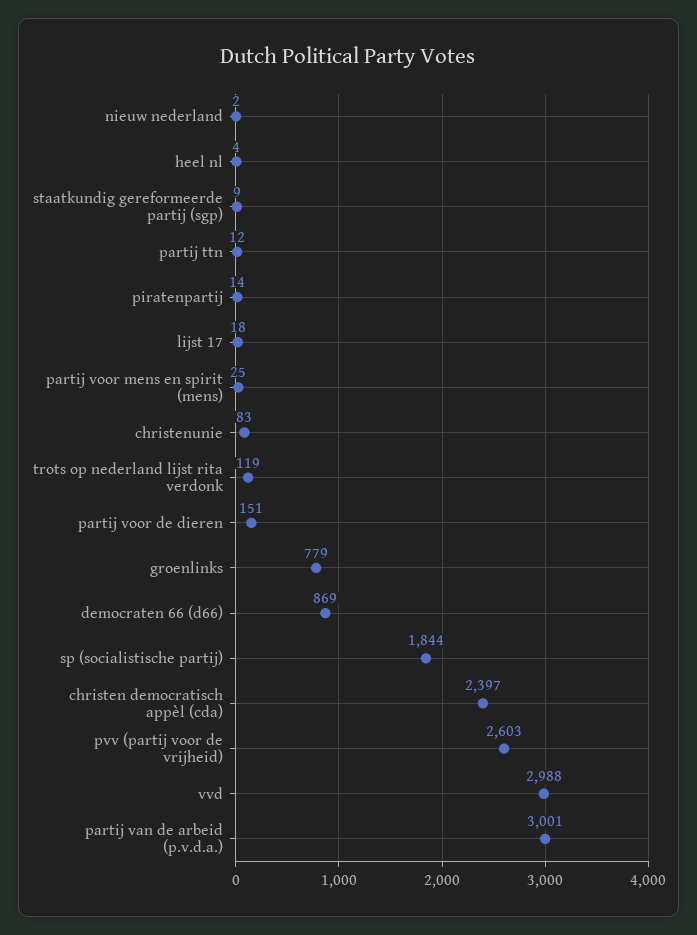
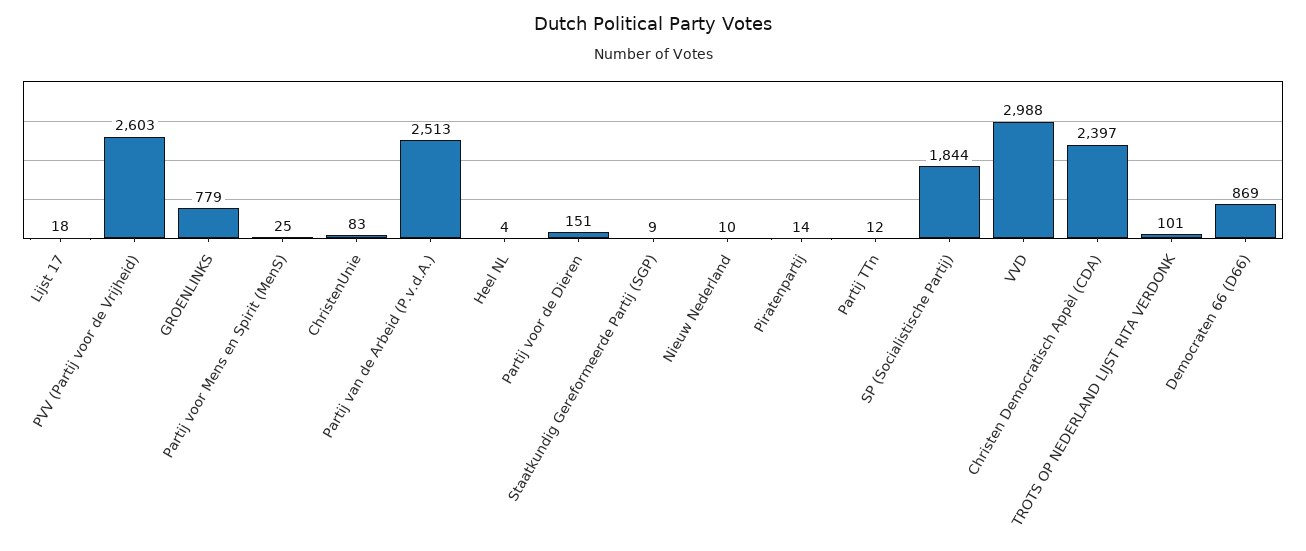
  {
-   "nieuw nederland": 2,
+   "nieuw nederland": 10,
    "heel nl": 4,
    "staatkundig gereformeerde partij (sgp)": 9,
    "partij ttn": 12,
    "piratenpartij": 14,
    "lijst 17": 18,
    "partij voor mens en spirit (mens)": 25,
    "christenunie": 83,
-   "trots op nederland lijst rita verdonk": 119,
+   "trots op nederland lijst rita verdonk": 101,
    "partij voor de dieren": 151,
    "groenlinks": 779,
    "democraten 66 (d66)": 869,
    "sp (socialistische partij)": 1844,
    "christen democratisch appèl (cda)": 2397,
    "pvv (partij voor de vrijheid)": 2603,
    "vvd": 2988,
-   "partij van de arbeid (p.v.d.a.)": 3001
+   "partij van de arbeid (p.v.d.a.)": 2513
  }

